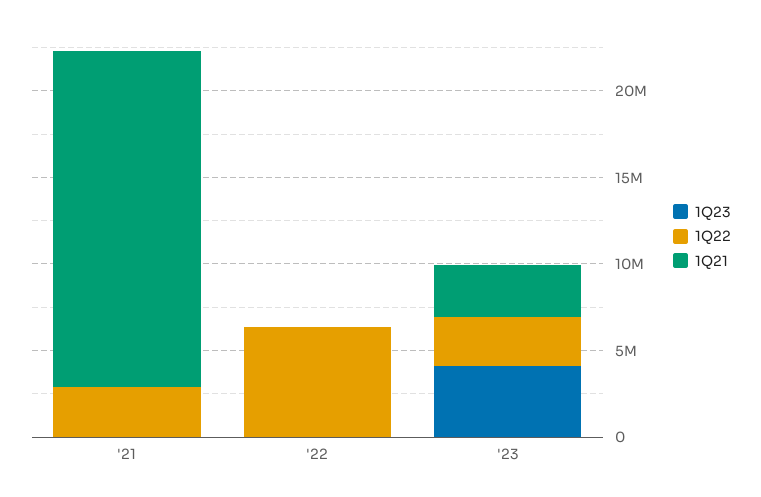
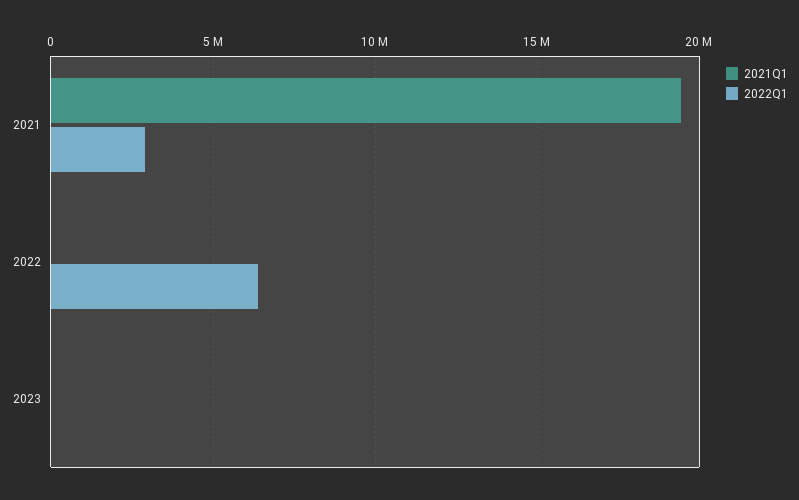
  {
-   "1Q23": {
-     "'21": 0,
-     "'22": 0,
-     "'23": 4000000
-   },
    "1Q22": {
      "'21": 3000000,
      "'22": 6500000,
-     "'23": 3000000
+     "'23": 0
    },
    "1Q21": {
      "'21": 19500000,
      "'22": 0,
-     "'23": 3000000
+     "'23": 0
    }
  }

